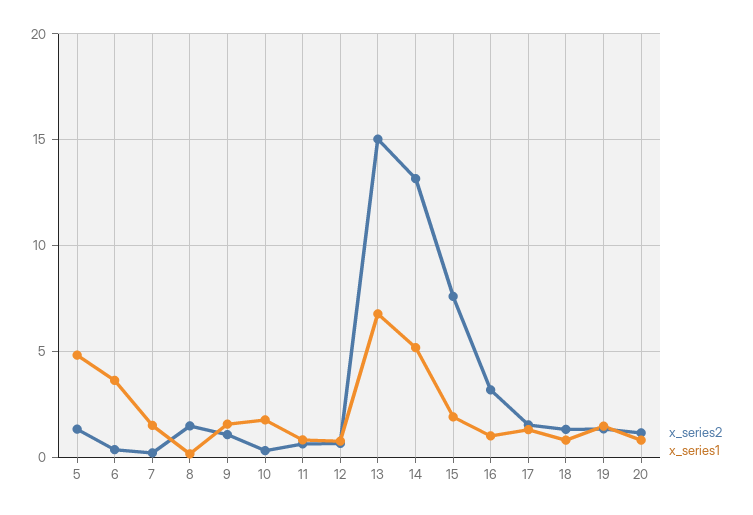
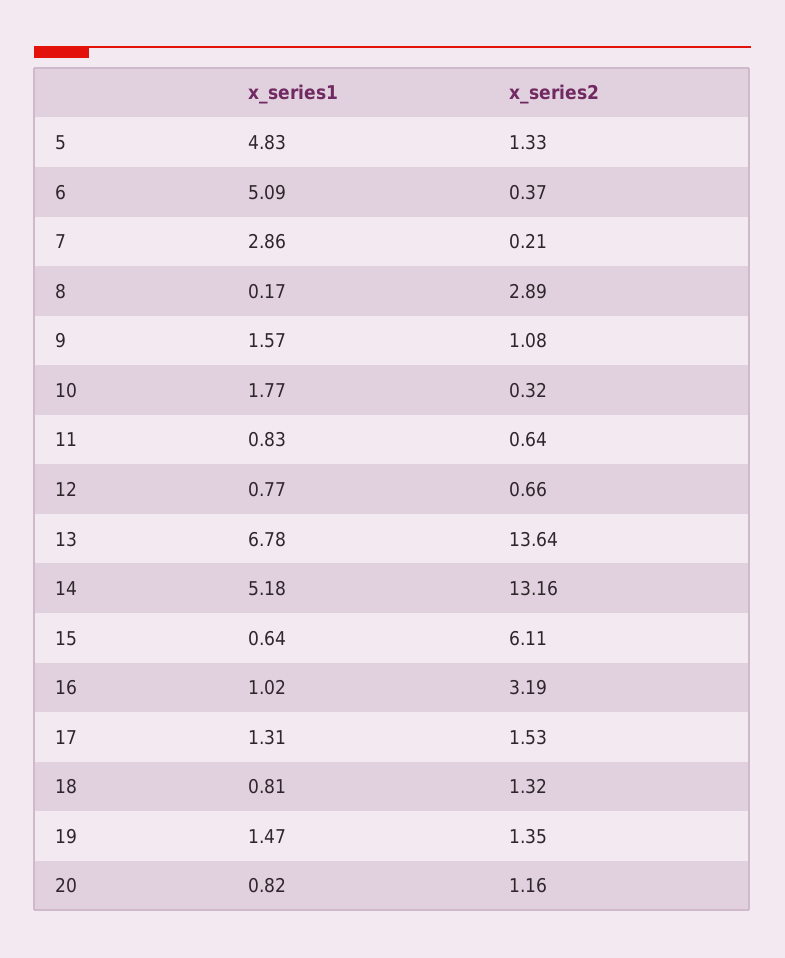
  {
    "x_series2": {
      "5": 1.33,
      "6": 0.37,
      "7": 0.21,
-     "8": 1.5,
+     "8": 2.89,
      "9": 1.08,
      "10": 0.32,
      "11": 0.64,
      "12": 0.66,
-     "13": 15,
+     "13": 13.64,
      "14": 13.16,
-     "15": 7.5,
+     "15": 6.11,
      "16": 3.19,
      "17": 1.53,
      "18": 1.32,
      "19": 1.35,
      "20": 1.16
    },
    "x_series1": {
      "5": 4.83,
-     "6": 3.5,
+     "6": 5.09,
-     "7": 1.5,
+     "7": 2.86,
      "8": 0.17,
      "9": 1.57,
      "10": 1.77,
      "11": 0.83,
      "12": 0.77,
      "13": 6.78,
      "14": 5.18,
-     "15": 2,
+     "15": 0.64,
      "16": 1.02,
      "17": 1.31,
      "18": 0.81,
      "19": 1.47,
      "20": 0.82
    }
  }

